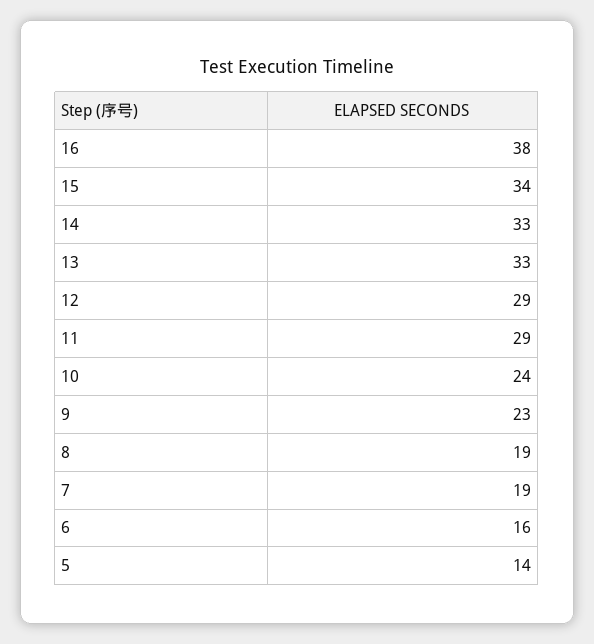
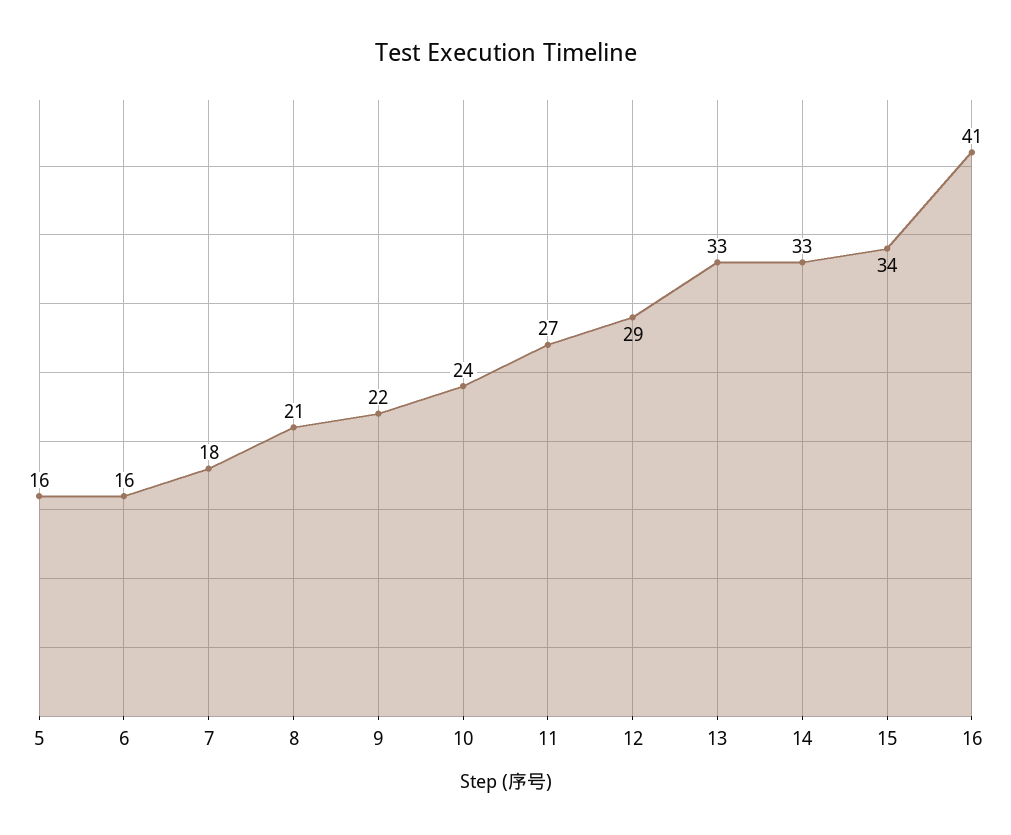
  {
-   "16": 38,
+   "16": 41,
    "15": 34,
    "14": 33,
    "13": 33,
    "12": 29,
-   "11": 29,
+   "11": 27,
    "10": 24,
-   "9": 23,
+   "9": 22,
-   "8": 19,
+   "8": 21,
-   "7": 19,
+   "7": 18,
    "6": 16,
-   "5": 14
+   "5": 16
  }

